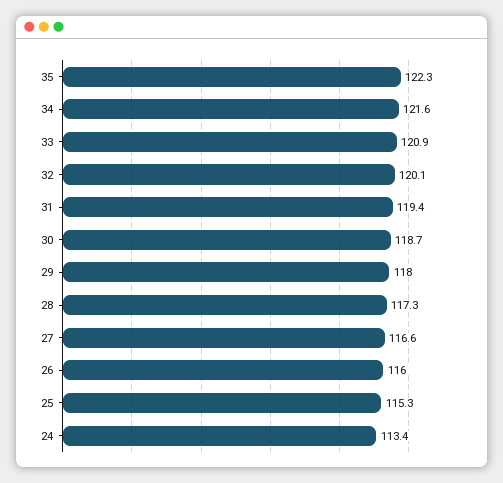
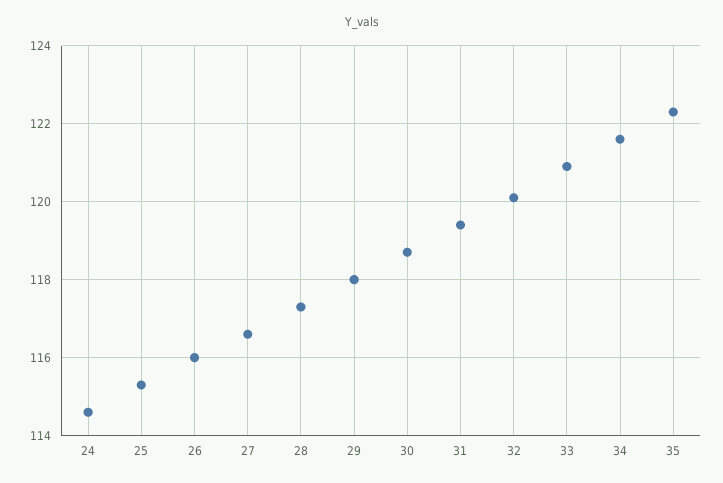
  {
    "35": 122.3,
    "34": 121.6,
    "33": 120.9,
    "32": 120.1,
    "31": 119.4,
    "30": 118.7,
    "29": 118,
    "28": 117.3,
    "27": 116.6,
    "26": 116,
    "25": 115.3,
-   "24": 113.4
+   "24": 114.5
  }

